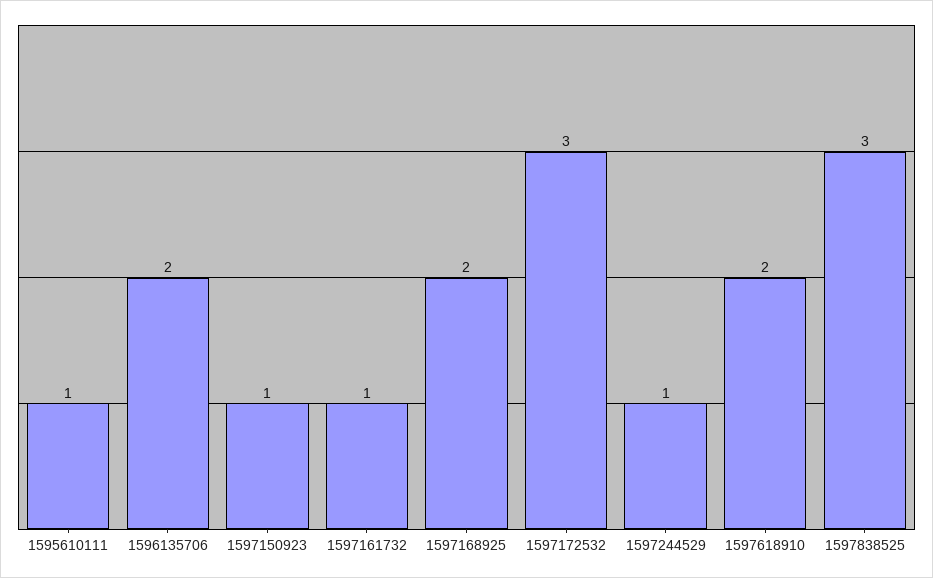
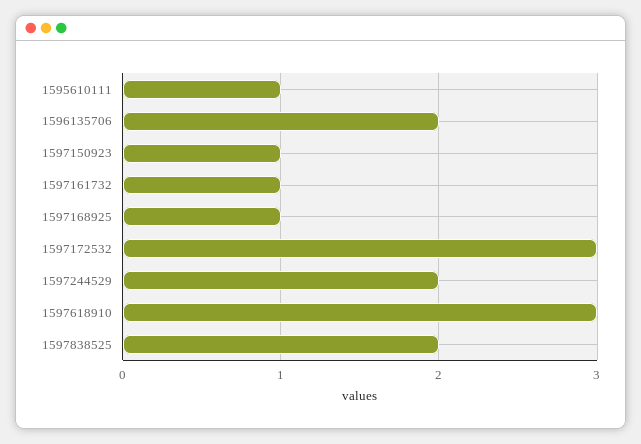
  {
    "1595610111": 1,
    "1596135706": 2,
    "1597150923": 1,
    "1597161732": 1,
-   "1597168925": 2,
+   "1597168925": 1,
    "1597172532": 3,
-   "1597244529": 1,
+   "1597244529": 2,
-   "1597618910": 2,
+   "1597618910": 3,
-   "1597838525": 3
+   "1597838525": 2
  }

